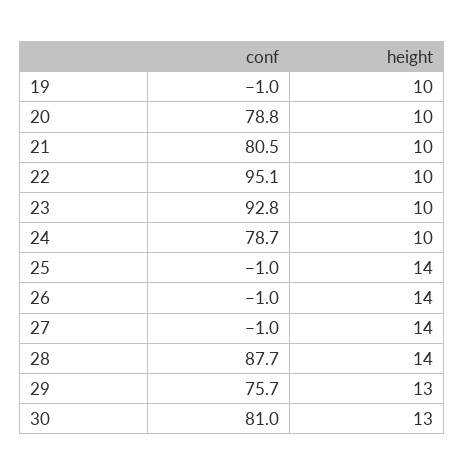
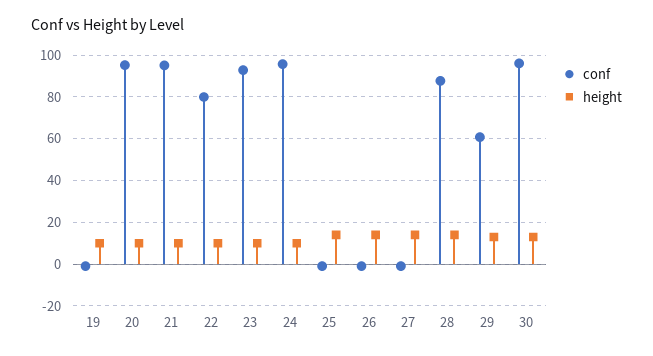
  {
    "conf": {
      "19": -1,
-     "20": 78.8,
+     "20": 95,
-     "21": 80.5,
+     "21": 95,
-     "22": 95.1,
+     "22": 80,
      "23": 92.8,
-     "24": 78.7,
+     "24": 95,
      "25": -1,
      "26": -1,
      "27": -1,
      "28": 87.7,
-     "29": 75.7,
+     "29": 60,
-     "30": 81
+     "30": 95
    },
    "height": {
      "19": 10,
      "20": 10,
      "21": 10,
      "22": 10,
      "23": 10,
      "24": 10,
      "25": 14,
      "26": 14,
      "27": 14,
      "28": 14,
      "29": 13,
      "30": 13
    }
  }

